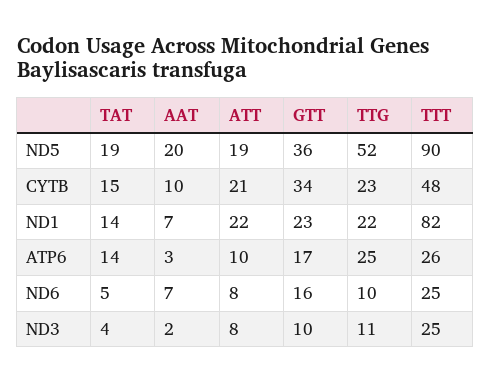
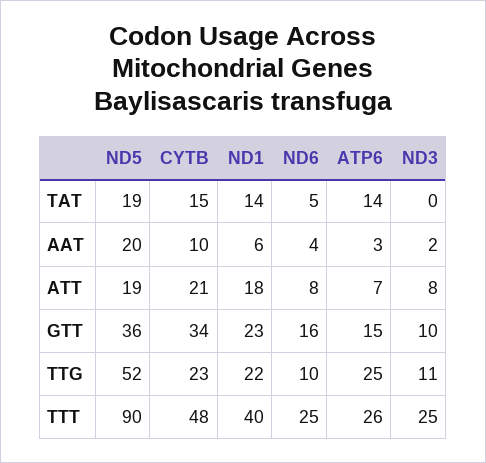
  {
    "TAT": {
      "ND5": 19,
      "CYTB": 15,
      "ND1": 14,
      "ATP6": 14,
      "ND6": 5,
-     "ND3": 4
+     "ND3": 0
    },
    "AAT": {
      "ND5": 20,
      "CYTB": 10,
-     "ND1": 7,
+     "ND1": 6,
      "ATP6": 3,
-     "ND6": 7,
+     "ND6": 4,
      "ND3": 2
    },
    "ATT": {
      "ND5": 19,
      "CYTB": 21,
-     "ND1": 22,
+     "ND1": 18,
-     "ATP6": 10,
+     "ATP6": 7,
      "ND6": 8,
      "ND3": 8
    },
    "GTT": {
      "ND5": 36,
      "CYTB": 34,
      "ND1": 23,
-     "ATP6": 17,
+     "ATP6": 15,
      "ND6": 16,
      "ND3": 10
    },
    "TTG": {
      "ND5": 52,
      "CYTB": 23,
      "ND1": 22,
      "ATP6": 25,
      "ND6": 10,
      "ND3": 11
    },
    "TTT": {
      "ND5": 90,
      "CYTB": 48,
-     "ND1": 82,
+     "ND1": 40,
      "ATP6": 26,
      "ND6": 25,
      "ND3": 25
    }
  }

